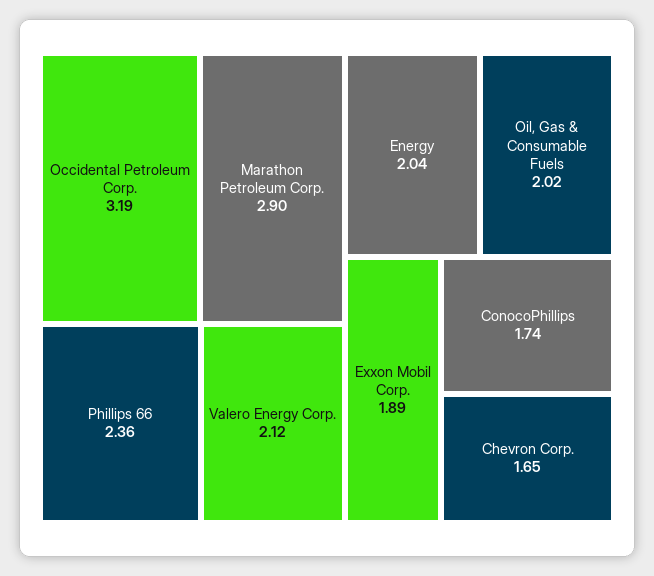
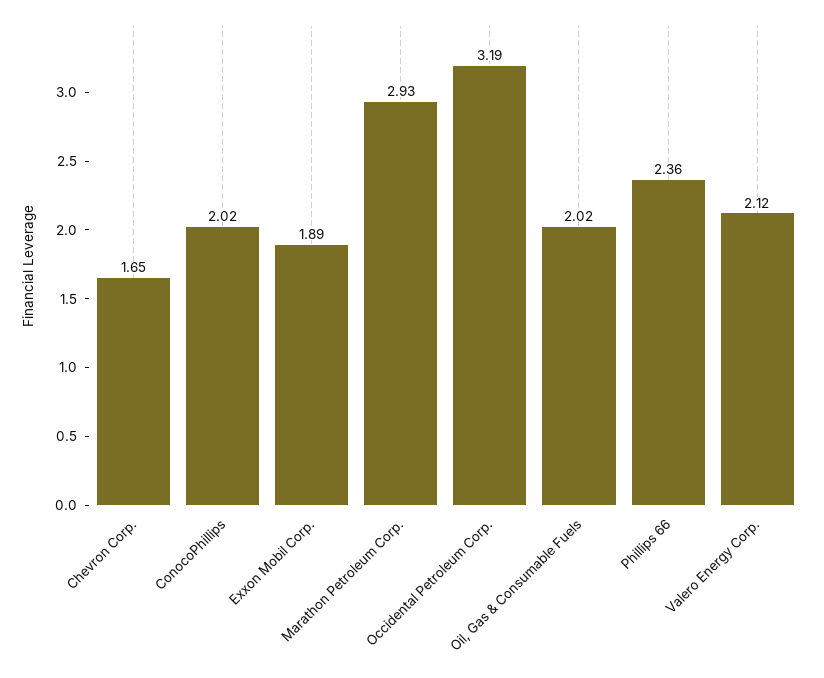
  {
    "Occidental Petroleum Corp.": 3.19,
-   "Marathon Petroleum Corp.": 2.9,
+   "Marathon Petroleum Corp.": 2.93,
    "Phillips 66": 2.36,
    "Valero Energy Corp.": 2.12,
-   "Energy": 2.04,
    "Oil, Gas & Consumable Fuels": 2.02,
    "Exxon Mobil Corp.": 1.89,
-   "ConocoPhillips": 1.74,
+   "ConocoPhillips": 2.02,
    "Chevron Corp.": 1.65
  }

